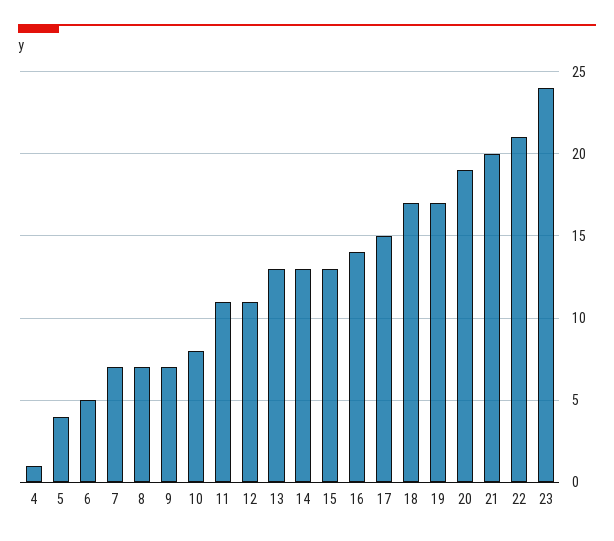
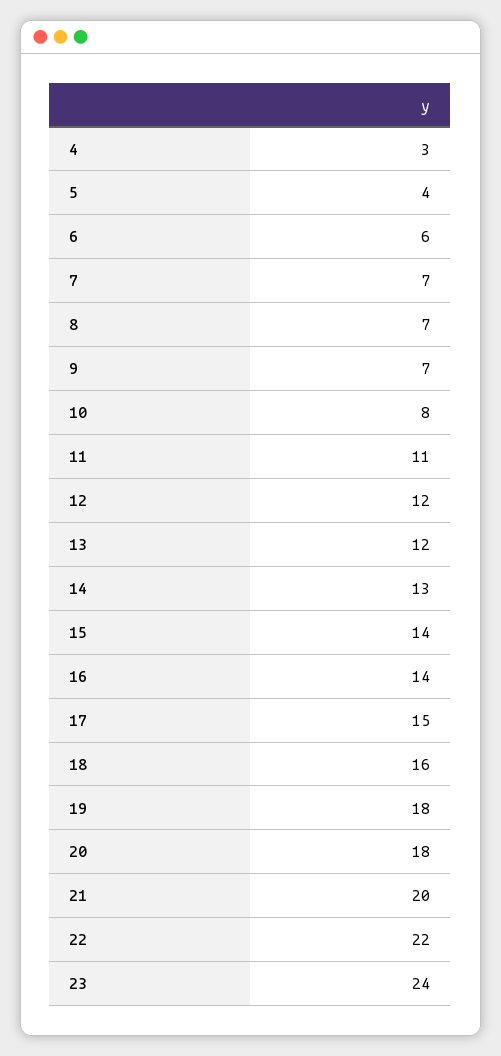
  {
-   "4": 1,
+   "4": 3,
    "5": 4,
-   "6": 5,
+   "6": 6,
    "7": 7,
    "8": 7,
    "9": 7,
    "10": 8,
    "11": 11,
-   "12": 11,
+   "12": 12,
-   "13": 13,
+   "13": 12,
    "14": 13,
-   "15": 13,
+   "15": 14,
    "16": 14,
    "17": 15,
-   "18": 17,
+   "18": 16,
-   "19": 17,
+   "19": 18,
-   "20": 19,
+   "20": 18,
    "21": 20,
-   "22": 21,
+   "22": 22,
    "23": 24
  }

